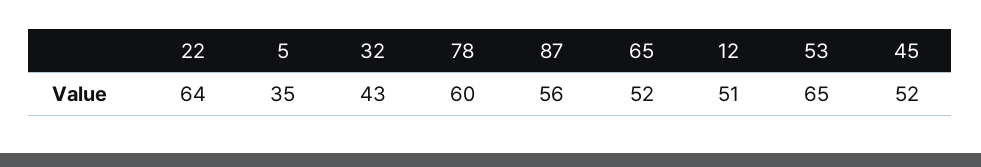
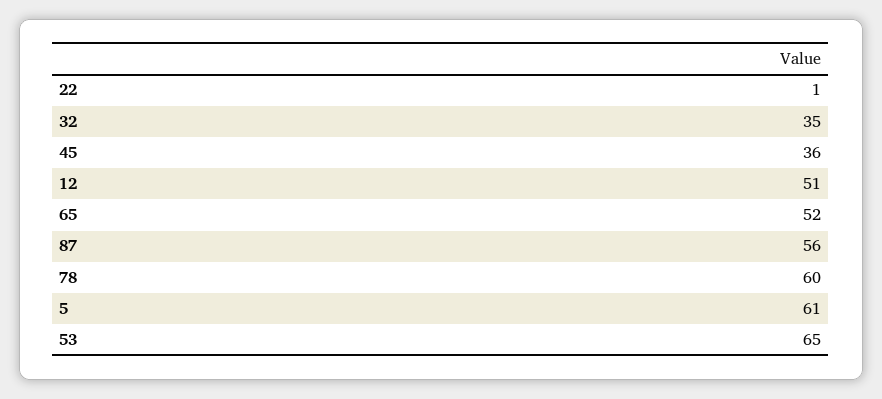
  {
-   "22": 64,
+   "22": 1,
-   "5": 35,
+   "5": 61,
-   "32": 43,
+   "32": 35,
    "78": 60,
    "87": 56,
    "65": 52,
    "12": 51,
    "53": 65,
-   "45": 52
+   "45": 36
  }

